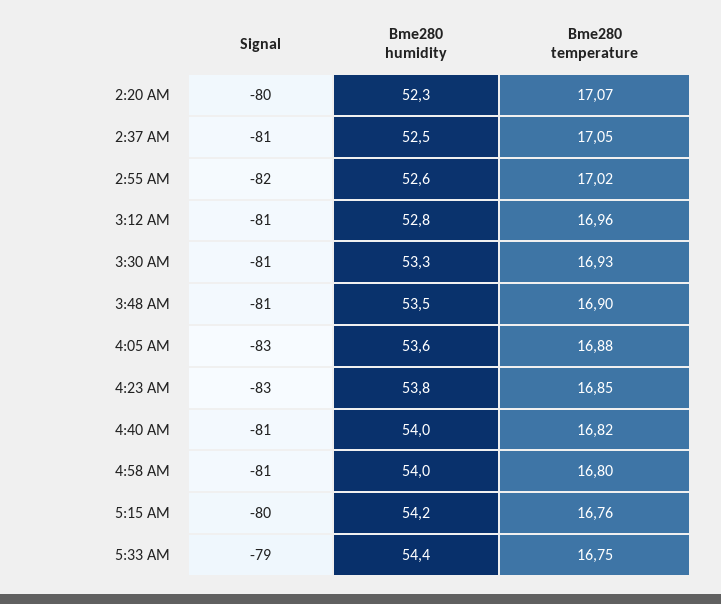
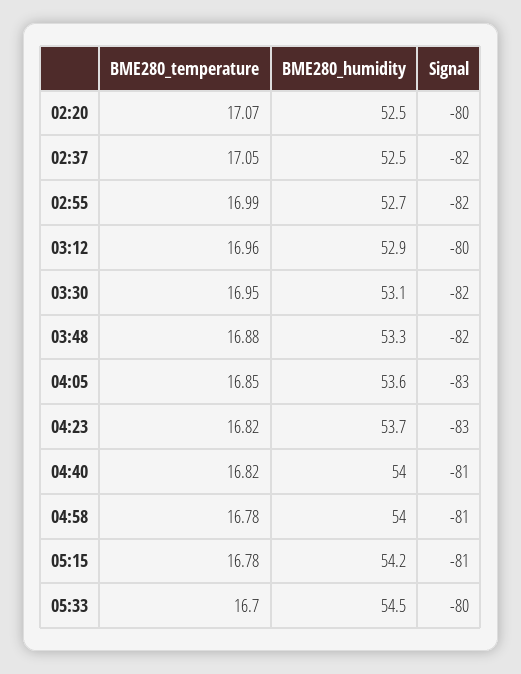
  {
    "Signal": {
      "2:20 AM": -80,
-     "2:37 AM": -81,
+     "2:37 AM": -82,
      "2:55 AM": -82,
-     "3:12 AM": -81,
+     "3:12 AM": -80,
-     "3:30 AM": -81,
+     "3:30 AM": -82,
-     "3:48 AM": -81,
+     "3:48 AM": -82,
      "4:05 AM": -83,
      "4:23 AM": -83,
      "4:40 AM": -81,
      "4:58 AM": -81,
-     "5:15 AM": -80,
+     "5:15 AM": -81,
-     "5:33 AM": -79
+     "5:33 AM": -80
    },
    "Bme280 humidity": {
-     "2:20 AM": 52.3,
+     "2:20 AM": 52.5,
      "2:37 AM": 52.5,
-     "2:55 AM": 52.6,
+     "2:55 AM": 52.7,
-     "3:12 AM": 52.8,
+     "3:12 AM": 52.9,
-     "3:30 AM": 53.3,
+     "3:30 AM": 53.1,
-     "3:48 AM": 53.5,
+     "3:48 AM": 53.3,
      "4:05 AM": 53.6,
-     "4:23 AM": 53.8,
+     "4:23 AM": 53.7,
      "4:40 AM": 54,
      "4:58 AM": 54,
      "5:15 AM": 54.2,
-     "5:33 AM": 54.4
+     "5:33 AM": 54.5
    },
    "Bme280 temperature": {
      "2:20 AM": 17.07,
      "2:37 AM": 17.05,
-     "2:55 AM": 17.02,
+     "2:55 AM": 16.99,
      "3:12 AM": 16.96,
-     "3:30 AM": 16.93,
+     "3:30 AM": 16.95,
-     "3:48 AM": 16.9,
+     "3:48 AM": 16.88,
-     "4:05 AM": 16.88,
+     "4:05 AM": 16.85,
-     "4:23 AM": 16.85,
+     "4:23 AM": 16.82,
      "4:40 AM": 16.82,
-     "4:58 AM": 16.8,
+     "4:58 AM": 16.78,
-     "5:15 AM": 16.76,
+     "5:15 AM": 16.78,
-     "5:33 AM": 16.75
+     "5:33 AM": 16.7
    }
  }

